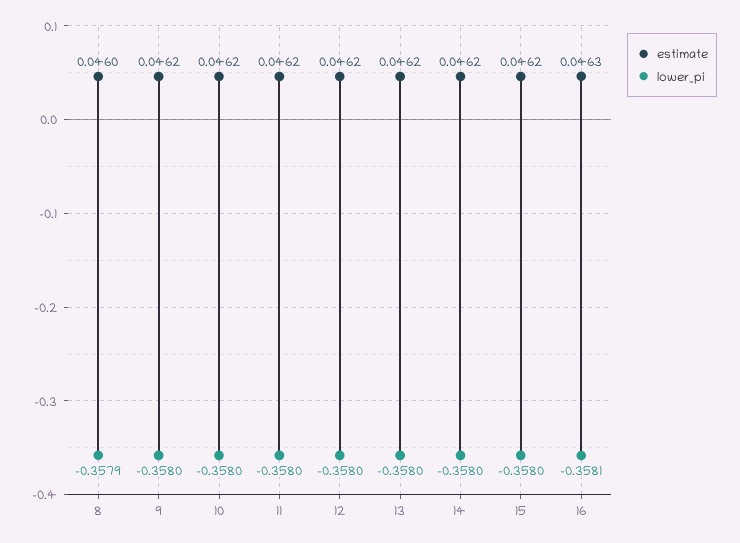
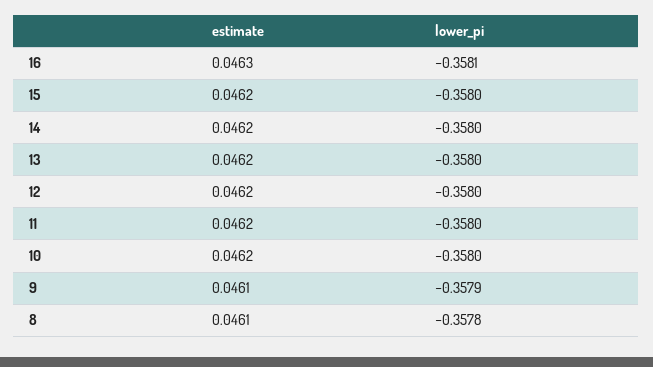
  {
    "estimate": {
-     "8": 0.046,
+     "8": 0.0461,
-     "9": 0.0462,
+     "9": 0.0461,
      "10": 0.0462,
      "11": 0.0462,
      "12": 0.0462,
      "13": 0.0462,
      "14": 0.0462,
      "15": 0.0462,
      "16": 0.0463
    },
    "lower_pi": {
-     "8": -0.3579,
+     "8": -0.3578,
-     "9": -0.358,
+     "9": -0.3579,
      "10": -0.358,
      "11": -0.358,
      "12": -0.358,
      "13": -0.358,
      "14": -0.358,
      "15": -0.358,
      "16": -0.3581
    }
  }

